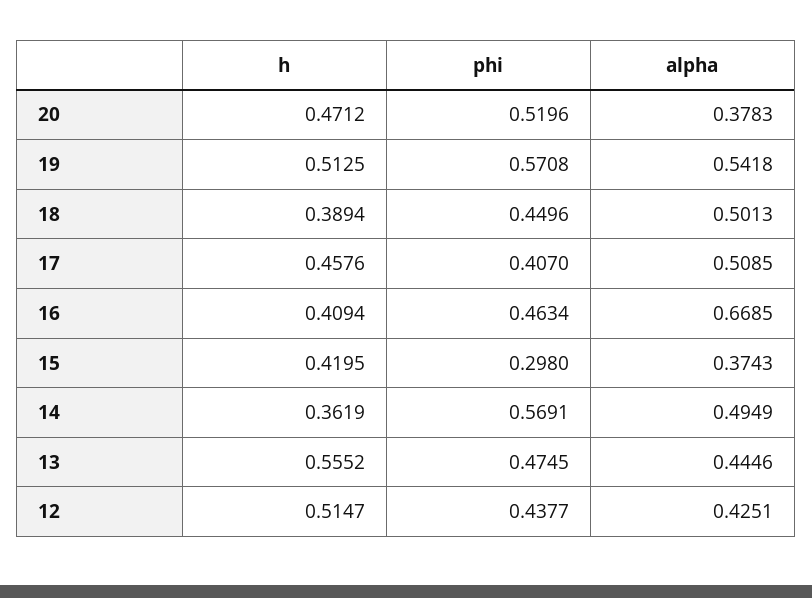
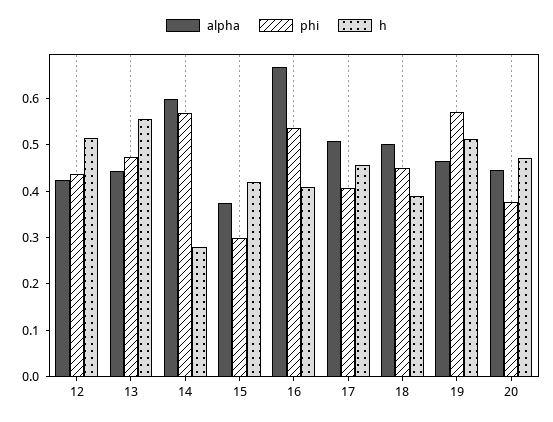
  {
    "h": {
      "20": 0.4712,
      "19": 0.5125,
      "18": 0.3894,
      "17": 0.4576,
      "16": 0.4094,
      "15": 0.4195,
-     "14": 0.3619,
+     "14": 0.28,
      "13": 0.5552,
      "12": 0.5147
    },
    "phi": {
-     "20": 0.5196,
+     "20": 0.38,
      "19": 0.5708,
      "18": 0.4496,
      "17": 0.407,
-     "16": 0.4634,
+     "16": 0.54,
      "15": 0.298,
      "14": 0.5691,
      "13": 0.4745,
      "12": 0.4377
    },
    "alpha": {
-     "20": 0.3783,
+     "20": 0.44,
-     "19": 0.5418,
+     "19": 0.46,
      "18": 0.5013,
      "17": 0.5085,
      "16": 0.6685,
      "15": 0.3743,
-     "14": 0.4949,
+     "14": 0.6,
      "13": 0.4446,
      "12": 0.4251
    }
  }

